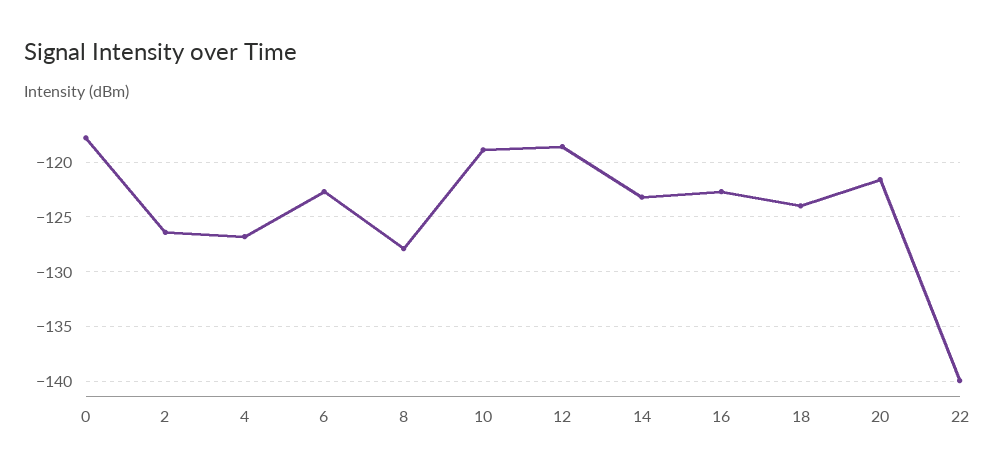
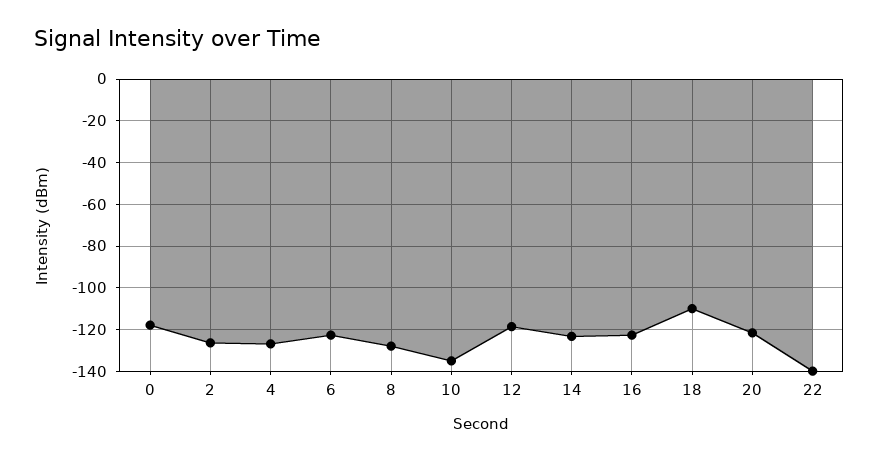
  {
    "0": -118,
    "2": -126,
    "4": -127,
    "6": -123,
    "8": -128,
-   "10": -119,
+   "10": -135,
    "12": -119,
    "14": -123,
    "16": -123,
-   "18": -124,
+   "18": -110,
    "20": -122,
    "22": -140
  }

